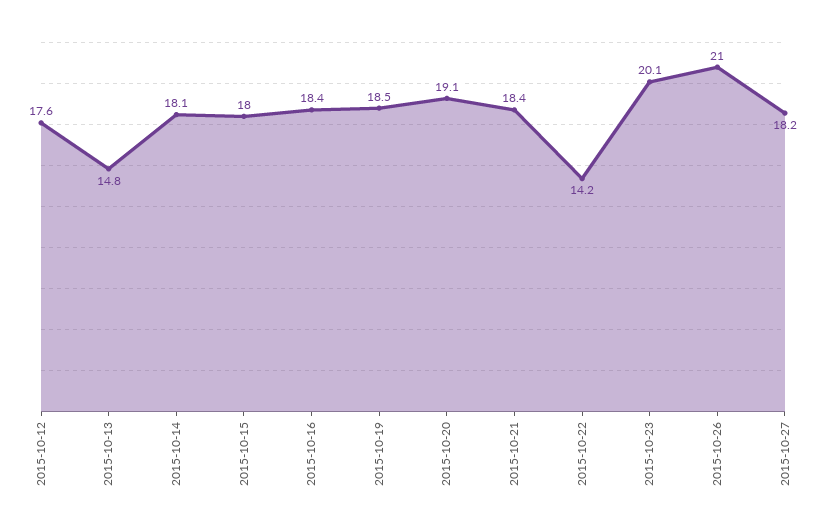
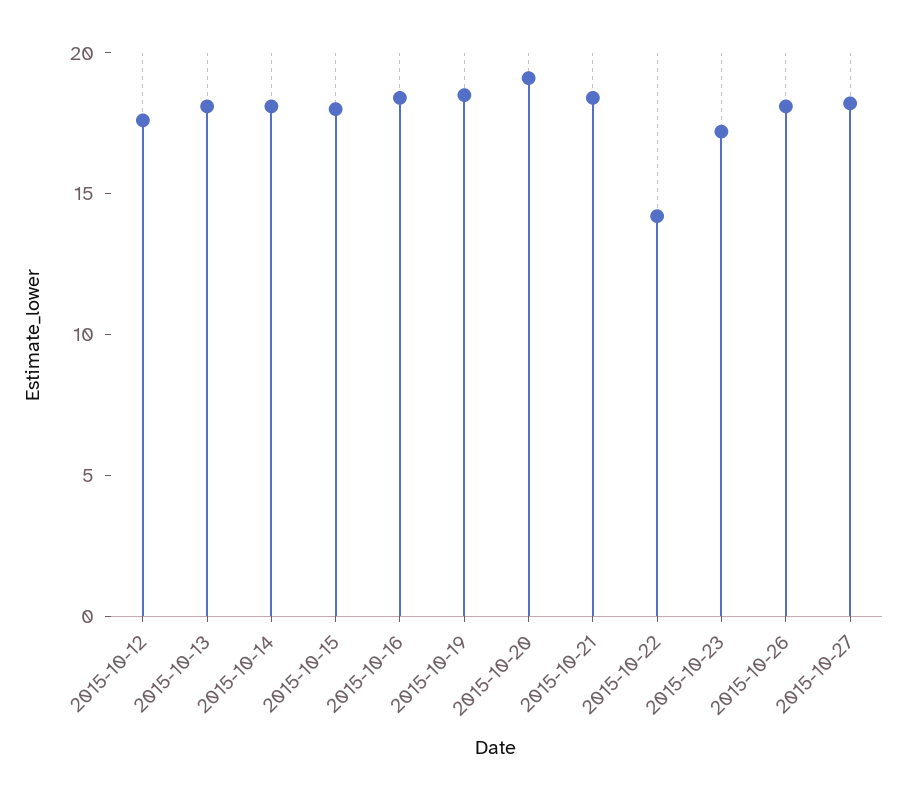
  {
    "2015-10-12": 17.6,
-   "2015-10-13": 14.8,
+   "2015-10-13": 18,
    "2015-10-14": 18.1,
    "2015-10-15": 18,
    "2015-10-16": 18.4,
    "2015-10-19": 18.5,
    "2015-10-20": 19.1,
    "2015-10-21": 18.4,
    "2015-10-22": 14.2,
-   "2015-10-23": 20.1,
+   "2015-10-23": 17,
-   "2015-10-26": 21,
+   "2015-10-26": 18,
    "2015-10-27": 18.2
  }

